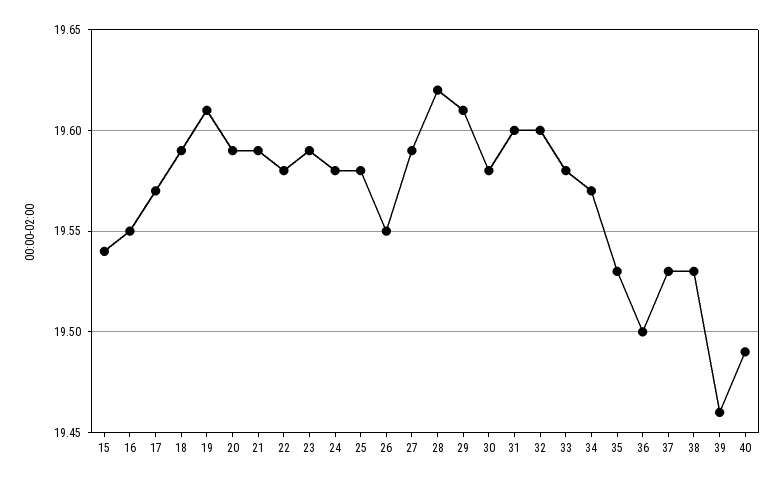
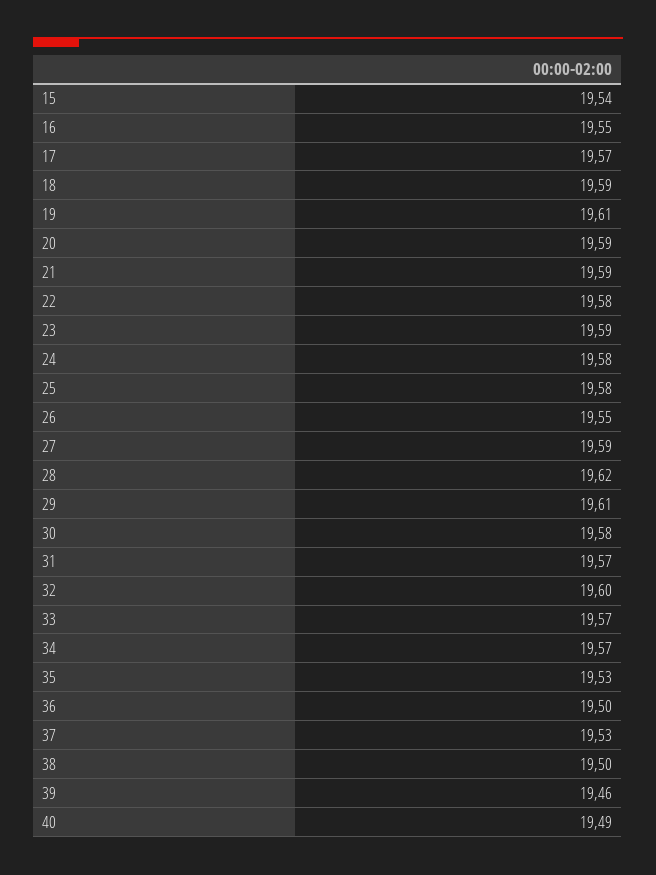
  {
    "15": 19.54,
    "16": 19.55,
    "17": 19.57,
    "18": 19.59,
    "19": 19.61,
    "20": 19.59,
    "21": 19.59,
    "22": 19.58,
    "23": 19.59,
    "24": 19.58,
    "25": 19.58,
    "26": 19.55,
    "27": 19.59,
    "28": 19.62,
    "29": 19.61,
    "30": 19.58,
-   "31": 19.6,
+   "31": 19.57,
    "32": 19.6,
-   "33": 19.58,
+   "33": 19.57,
    "34": 19.57,
    "35": 19.53,
    "36": 19.5,
    "37": 19.53,
-   "38": 19.53,
+   "38": 19.5,
    "39": 19.46,
    "40": 19.49
  }

